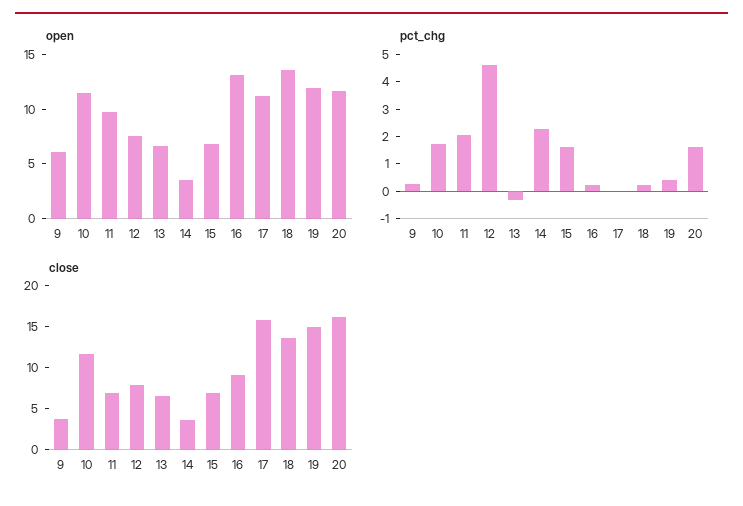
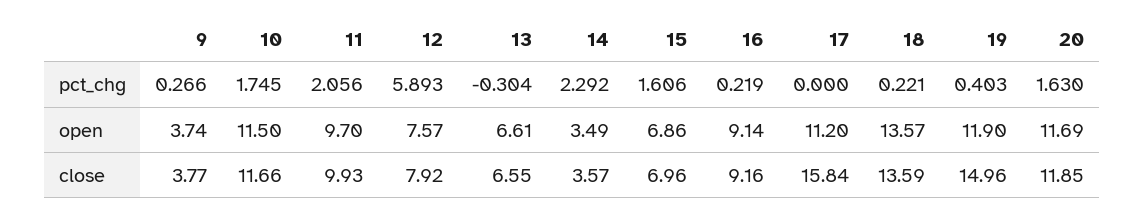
  {
    "open": {
-     "9": 6,
+     "9": 3.74,
      "10": 11.5,
      "11": 9.7,
      "12": 7.57,
      "13": 6.61,
      "14": 3.49,
      "15": 6.86,
-     "16": 13,
+     "16": 9.14,
      "17": 11.2,
      "18": 13.57,
      "19": 11.9,
      "20": 11.69
    },
    "pct_chg": {
      "9": 0.266,
      "10": 1.745,
      "11": 2.056,
-     "12": 4.5,
+     "12": 5.893,
      "13": -0.304,
      "14": 2.292,
      "15": 1.606,
      "16": 0.219,
      "17": 0,
      "18": 0.221,
      "19": 0.403,
      "20": 1.63
    },
    "close": {
      "9": 3.77,
      "10": 11.66,
-     "11": 7,
+     "11": 9.93,
      "12": 7.92,
      "13": 6.55,
      "14": 3.57,
      "15": 6.96,
      "16": 9.16,
      "17": 15.84,
      "18": 13.59,
      "19": 14.96,
-     "20": 16
+     "20": 11.85
    }
  }

